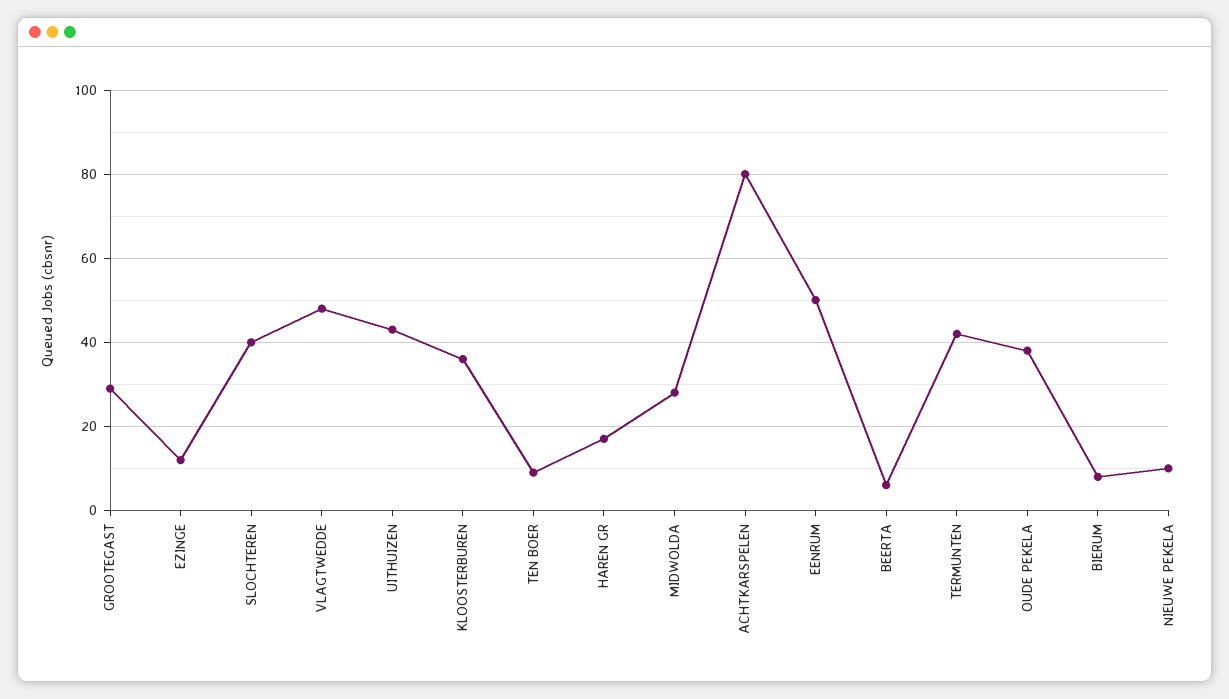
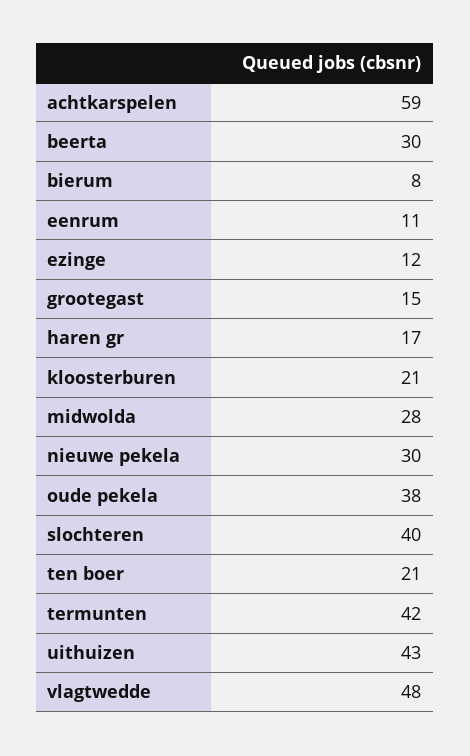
  {
-   "GROOTEGAST": 30,
+   "GROOTEGAST": 15,
    "EZINGE": 12,
    "SLOCHTEREN": 40,
    "VLAGTWEDDE": 48,
    "UITHUIZEN": 43,
-   "KLOOSTERBUREN": 35,
+   "KLOOSTERBUREN": 21,
-   "TEN BOER": 10,
+   "TEN BOER": 21,
    "HAREN GR": 17,
    "MIDWOLDA": 28,
-   "ACHTKARSPELEN": 80,
+   "ACHTKARSPELEN": 59,
-   "EENRUM": 50,
+   "EENRUM": 11,
-   "BEERTA": 5,
+   "BEERTA": 30,
    "TERMUNTEN": 42,
    "OUDE PEKELA": 38,
    "BIERUM": 8,
-   "NIEUWE PEKELA": 10
+   "NIEUWE PEKELA": 30
  }

